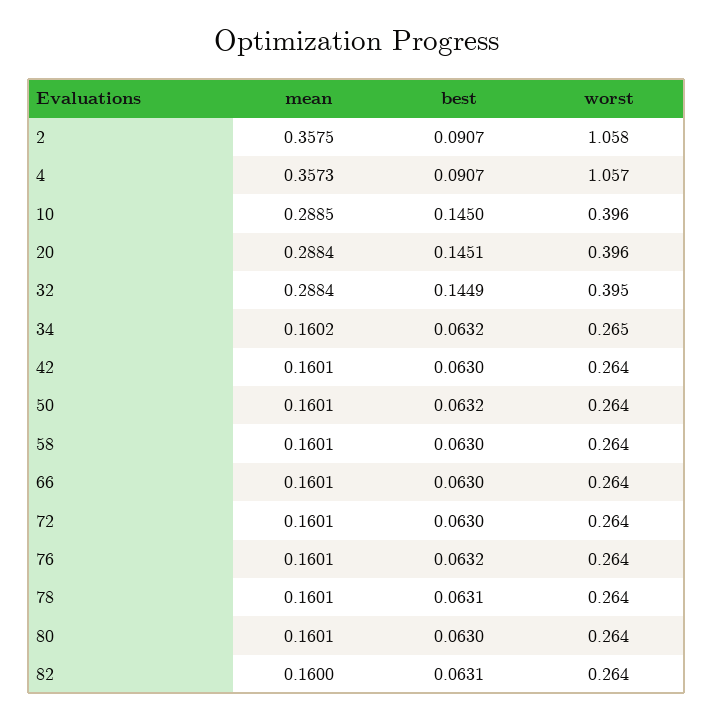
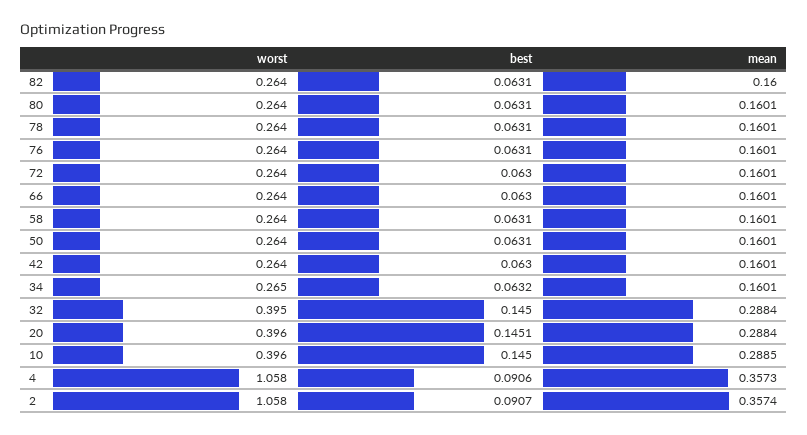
  {
    "mean": {
-     "2": 0.3575,
+     "2": 0.3574,
      "4": 0.3573,
      "10": 0.2885,
      "20": 0.2884,
      "32": 0.2884,
-     "34": 0.1602,
+     "34": 0.1601,
      "42": 0.1601,
      "50": 0.1601,
      "58": 0.1601,
      "66": 0.1601,
      "72": 0.1601,
      "76": 0.1601,
      "78": 0.1601,
      "80": 0.1601,
      "82": 0.16
    },
    "best": {
      "2": 0.0907,
-     "4": 0.0907,
+     "4": 0.0906,
      "10": 0.145,
      "20": 0.1451,
-     "32": 0.1449,
+     "32": 0.145,
      "34": 0.0632,
      "42": 0.063,
-     "50": 0.0632,
+     "50": 0.0631,
-     "58": 0.063,
+     "58": 0.0631,
      "66": 0.063,
      "72": 0.063,
-     "76": 0.0632,
+     "76": 0.0631,
      "78": 0.0631,
-     "80": 0.063,
+     "80": 0.0631,
      "82": 0.0631
    },
    "worst": {
      "2": 1.058,
-     "4": 1.057,
+     "4": 1.058,
      "10": 0.396,
      "20": 0.396,
      "32": 0.395,
      "34": 0.265,
      "42": 0.264,
      "50": 0.264,
      "58": 0.264,
      "66": 0.264,
      "72": 0.264,
      "76": 0.264,
      "78": 0.264,
      "80": 0.264,
      "82": 0.264
    }
  }

